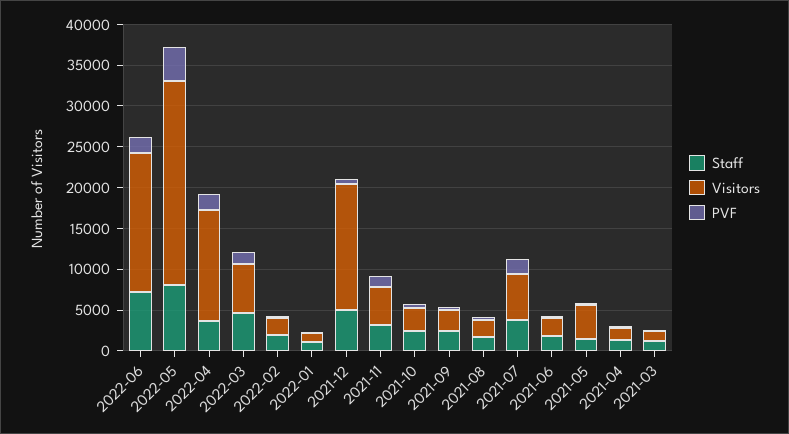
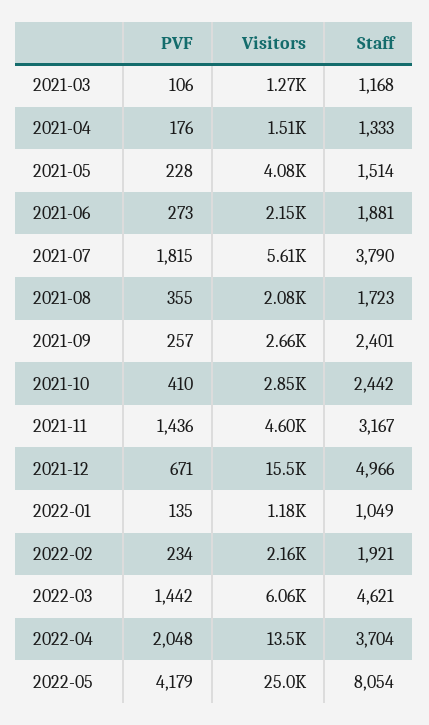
  {
    "Staff": {
-     "2022-06": 7000,
      "2022-05": 8054,
      "2022-04": 3704,
      "2022-03": 4621,
      "2022-02": 1921,
      "2022-01": 1049,
      "2021-12": 4966,
      "2021-11": 3167,
      "2021-10": 2442,
      "2021-09": 2401,
      "2021-08": 1723,
      "2021-07": 3790,
      "2021-06": 1881,
      "2021-05": 1514,
      "2021-04": 1333,
      "2021-03": 1168
    },
    "Visitors": {
-     "2022-06": 17000,
      "2022-05": 25000,
      "2022-04": 13500,
      "2022-03": 6060,
      "2022-02": 2160,
      "2022-01": 1180,
      "2021-12": 15500,
      "2021-11": 4600,
      "2021-10": 2850,
      "2021-09": 2660,
      "2021-08": 2080,
      "2021-07": 5610,
      "2021-06": 2150,
      "2021-05": 4080,
      "2021-04": 1510,
      "2021-03": 1270
    },
    "PVF": {
-     "2022-06": 2000,
      "2022-05": 4179,
      "2022-04": 2048,
      "2022-03": 1442,
      "2022-02": 234,
      "2022-01": 135,
      "2021-12": 671,
      "2021-11": 1436,
      "2021-10": 410,
      "2021-09": 257,
      "2021-08": 355,
      "2021-07": 1815,
      "2021-06": 273,
      "2021-05": 228,
      "2021-04": 176,
      "2021-03": 106
    }
  }

